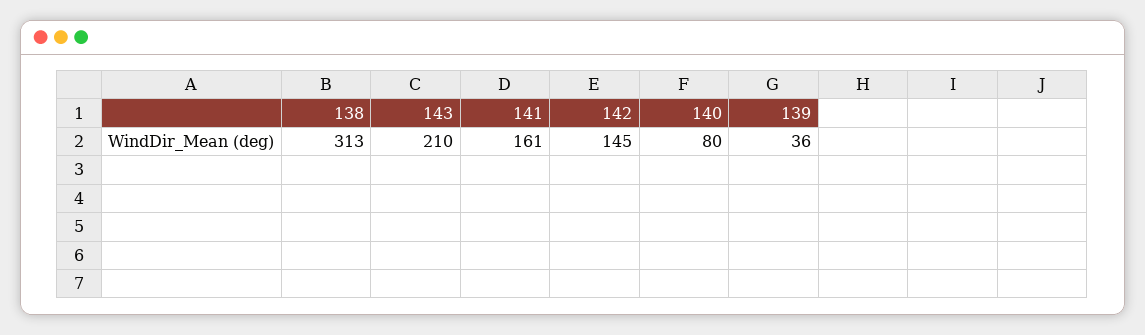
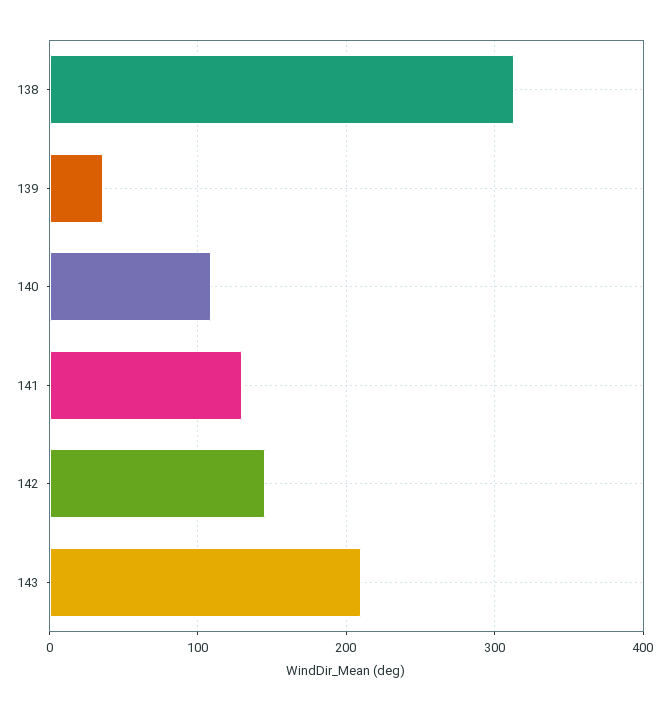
  {
    "138": 313,
    "143": 210,
-   "141": 161,
+   "141": 130,
    "142": 145,
-   "140": 80,
+   "140": 110,
    "139": 36
  }

